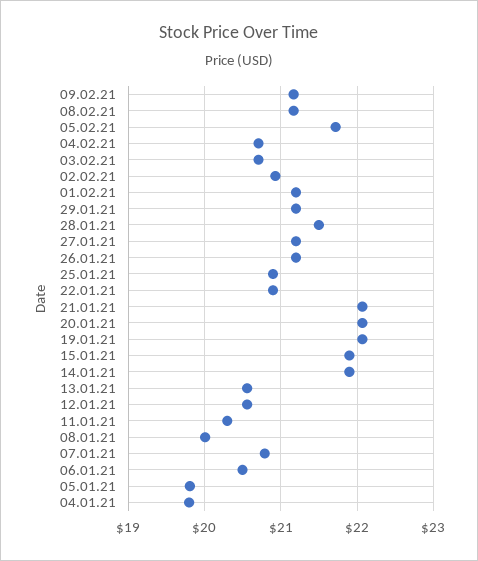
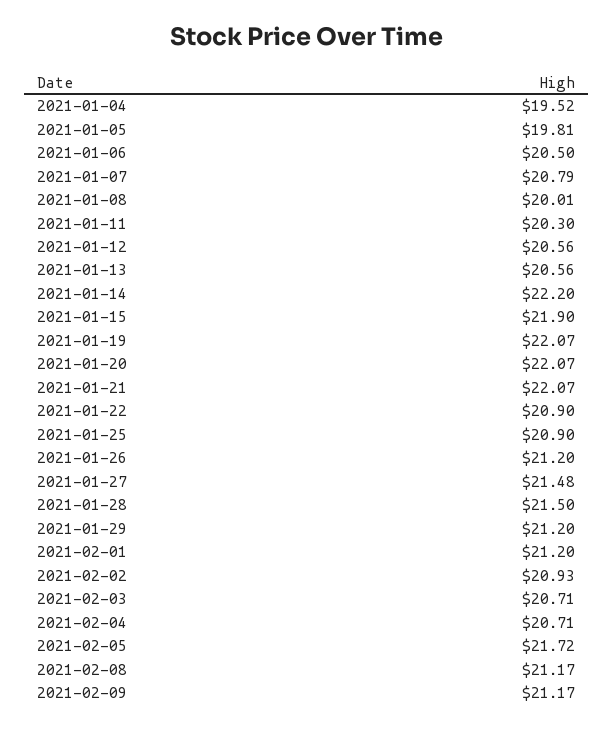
  {
    "09.02.21": 21.17,
    "08.02.21": 21.17,
    "05.02.21": 21.72,
    "04.02.21": 20.71,
    "03.02.21": 20.71,
    "02.02.21": 20.93,
    "01.02.21": 21.2,
    "29.01.21": 21.2,
    "28.01.21": 21.5,
-   "27.01.21": 21.2,
+   "27.01.21": 21.48,
    "26.01.21": 21.2,
    "25.01.21": 20.9,
    "22.01.21": 20.9,
    "21.01.21": 22.07,
    "20.01.21": 22.07,
    "19.01.21": 22.07,
    "15.01.21": 21.9,
-   "14.01.21": 21.9,
+   "14.01.21": 22.2,
    "13.01.21": 20.56,
    "12.01.21": 20.56,
    "11.01.21": 20.3,
    "08.01.21": 20.01,
    "07.01.21": 20.79,
    "06.01.21": 20.5,
    "05.01.21": 19.81,
-   "04.01.21": 19.8
+   "04.01.21": 19.52
  }

